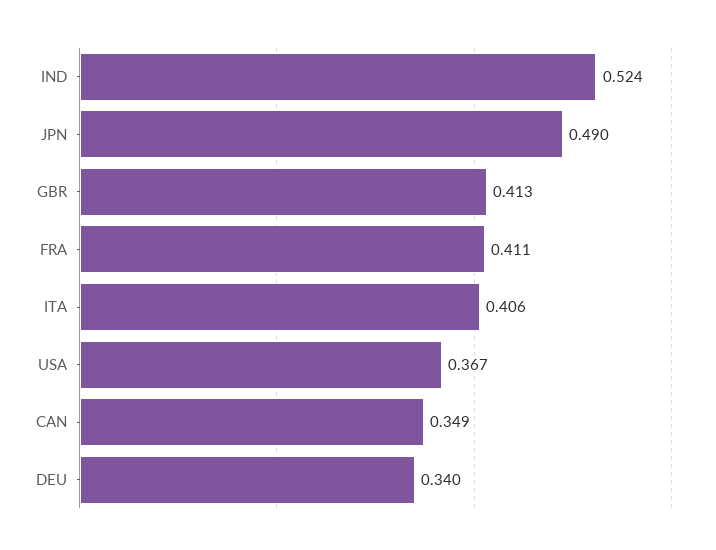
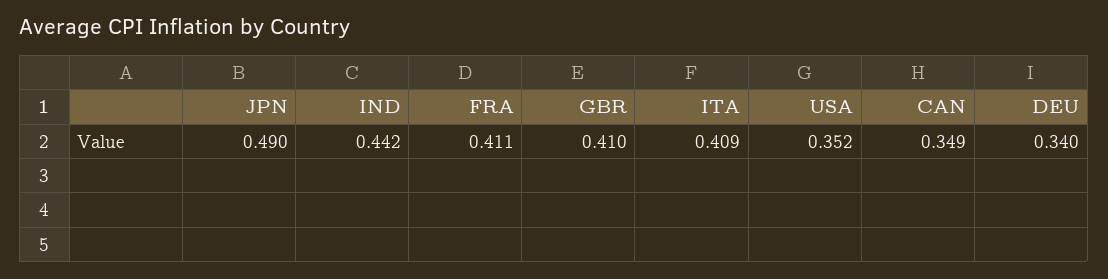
  {
-   "IND": 0.524,
+   "IND": 0.442,
    "JPN": 0.49,
-   "GBR": 0.413,
+   "GBR": 0.41,
    "FRA": 0.411,
-   "ITA": 0.406,
+   "ITA": 0.409,
-   "USA": 0.367,
+   "USA": 0.352,
    "CAN": 0.349,
    "DEU": 0.34
  }

